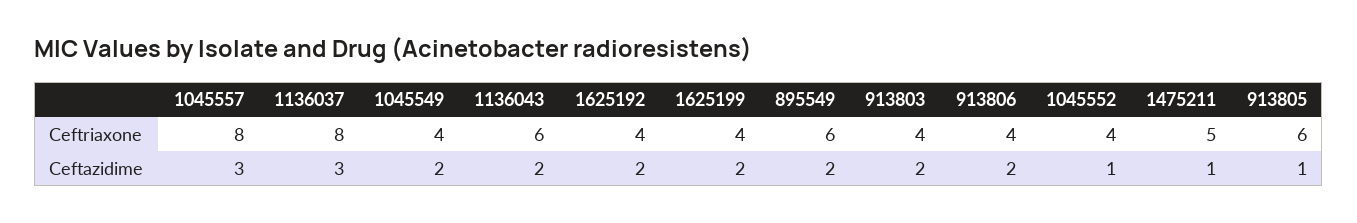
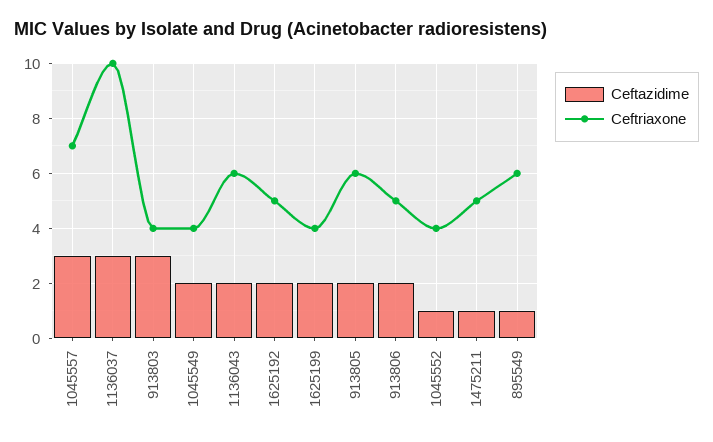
  {
    "Ceftriaxone": {
-     "1045557": 8,
+     "1045557": 7,
-     "1136037": 8,
+     "1136037": 10,
      "1045549": 4,
      "1136043": 6,
-     "1625192": 4,
+     "1625192": 5,
      "1625199": 4,
      "895549": 6,
      "913803": 4,
-     "913806": 4,
+     "913806": 5,
      "1045552": 4,
      "1475211": 5,
      "913805": 6
    },
    "Ceftazidime": {
      "1045557": 3,
      "1136037": 3,
      "1045549": 2,
      "1136043": 2,
      "1625192": 2,
      "1625199": 2,
-     "895549": 2,
+     "895549": 1,
-     "913803": 2,
+     "913803": 3,
      "913806": 2,
      "1045552": 1,
      "1475211": 1,
-     "913805": 1
+     "913805": 2
    }
  }

